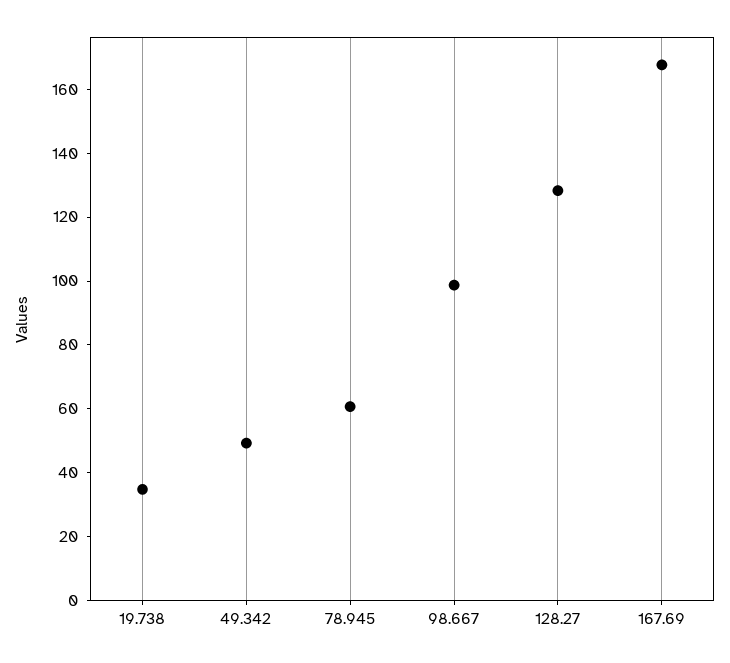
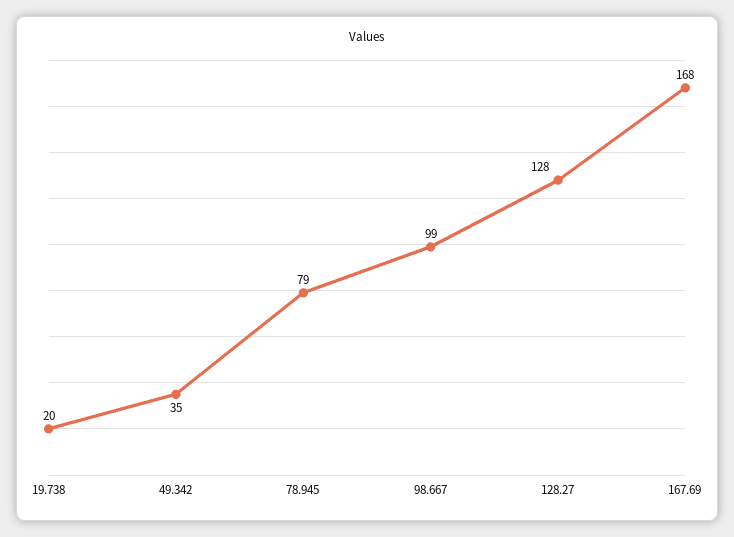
  {
-   "19.738": 35,
+   "19.738": 20,
-   "49.342": 50,
+   "49.342": 35,
-   "78.945": 60,
+   "78.945": 79,
    "98.667": 99,
    "128.27": 128,
    "167.69": 168
  }

